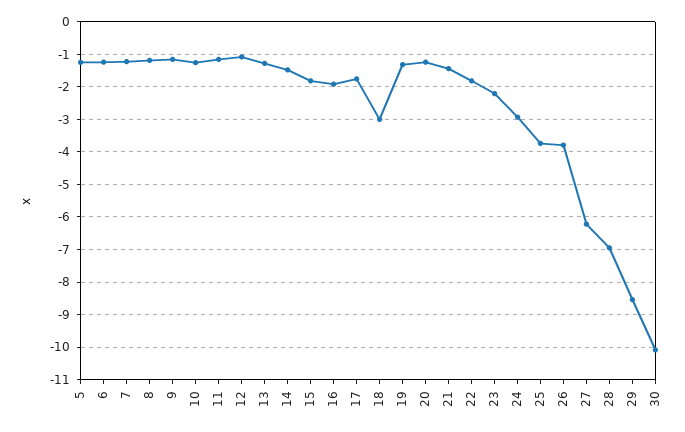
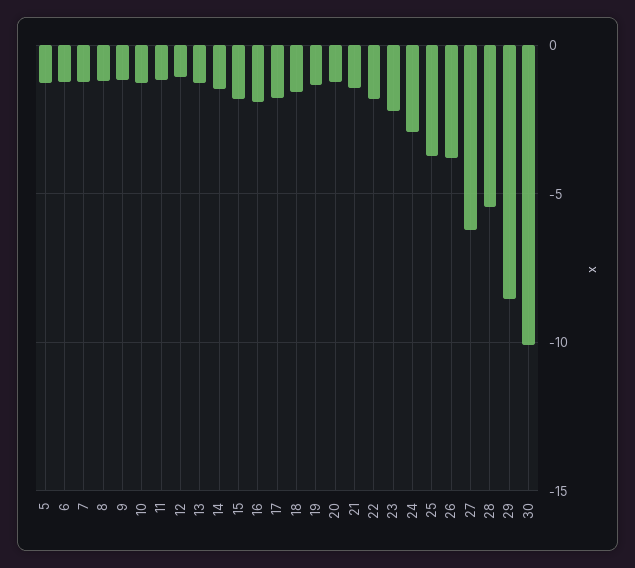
  {
    "5": -1.2,
    "6": -1.2,
    "7": -1.2,
    "8": -1.2,
    "9": -1.2,
    "10": -1.2,
    "11": -1.2,
    "12": -1,
    "13": -1.2,
    "14": -1.4,
    "15": -1.8,
    "16": -2,
    "17": -1.8,
-   "18": -3,
+   "18": -1.5,
    "19": -1.4,
    "20": -1.2,
    "21": -1.4,
    "22": -1.8,
    "23": -2.2,
    "24": -3,
    "25": -3.8,
    "26": -3.8,
    "27": -6.2,
-   "28": -7,
+   "28": -5.5,
    "29": -8.6,
    "30": -10
  }

